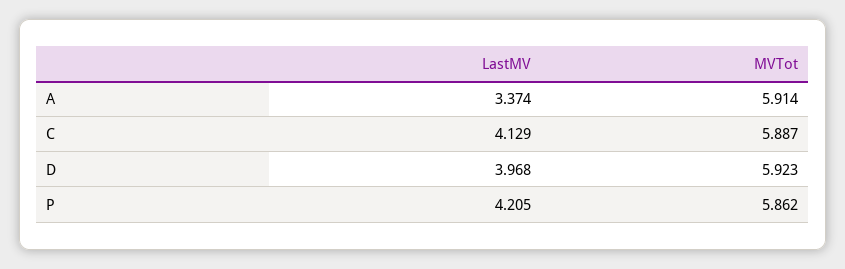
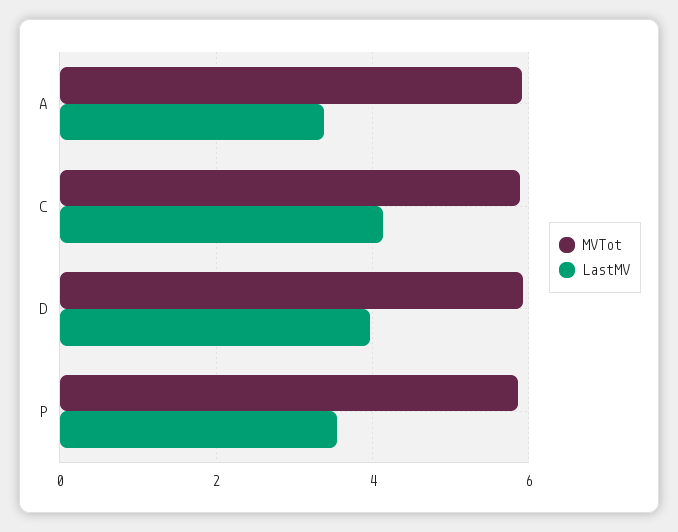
  {
    "LastMV": {
      "A": 3.374,
      "C": 4.129,
      "D": 3.968,
-     "P": 4.205
+     "P": 3.6
    },
    "MVTot": {
      "A": 5.914,
      "C": 5.887,
      "D": 5.923,
      "P": 5.862
    }
  }

